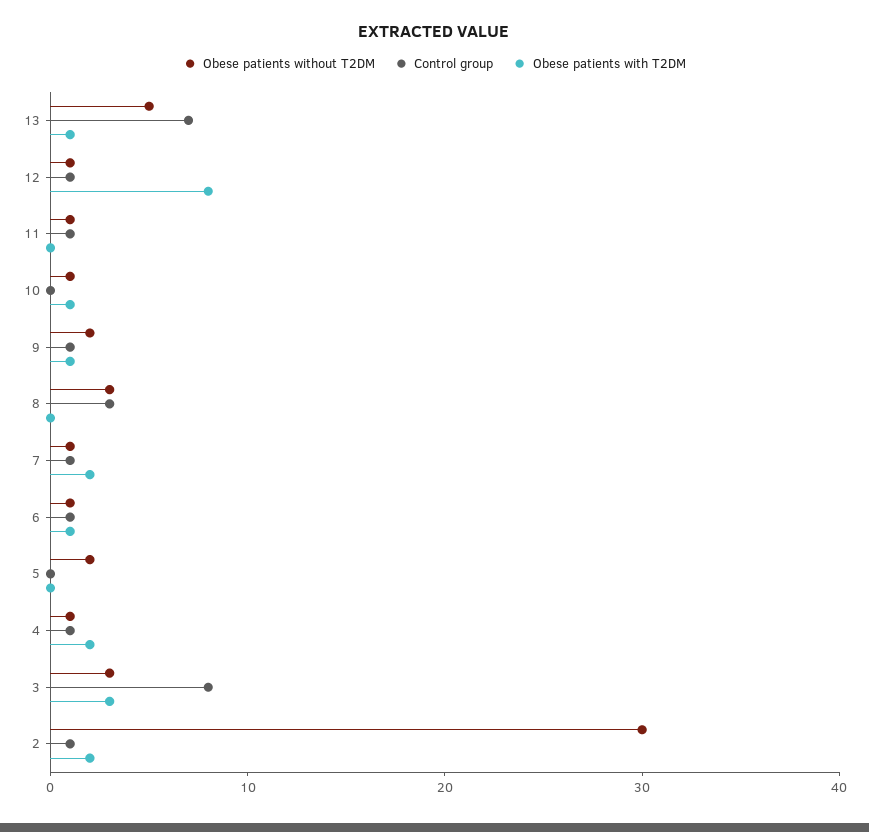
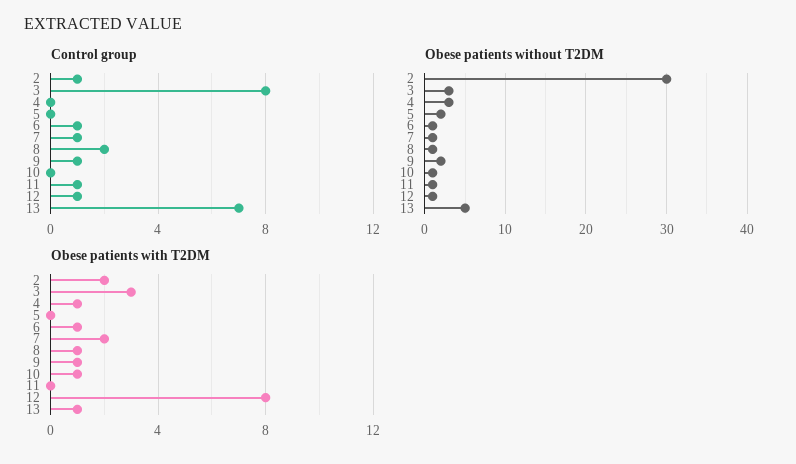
  {
    "Obese patients without T2DM": {
      "13": 5,
      "12": 1,
      "11": 1,
      "10": 1,
      "9": 2,
-     "8": 3,
+     "8": 1,
      "7": 1,
      "6": 1,
      "5": 2,
-     "4": 1,
+     "4": 3,
      "3": 3,
      "2": 30
    },
    "Control group": {
      "13": 7,
      "12": 1,
      "11": 1,
      "10": 0,
      "9": 1,
-     "8": 3,
+     "8": 2,
      "7": 1,
      "6": 1,
      "5": 0,
-     "4": 1,
+     "4": 0,
      "3": 8,
      "2": 1
    },
    "Obese patients with T2DM": {
      "13": 1,
      "12": 8,
      "11": 0,
      "10": 1,
      "9": 1,
-     "8": 0,
+     "8": 1,
      "7": 2,
      "6": 1,
      "5": 0,
-     "4": 2,
+     "4": 1,
      "3": 3,
      "2": 2
    }
  }

